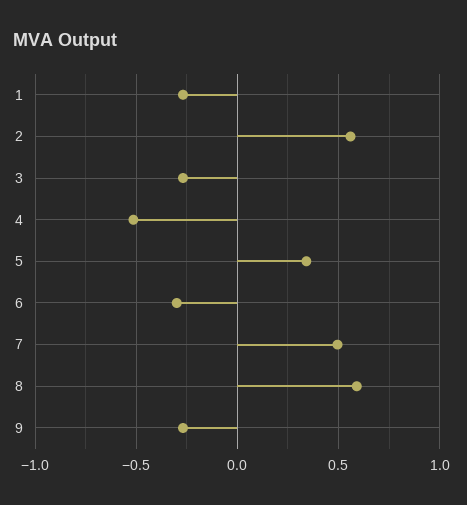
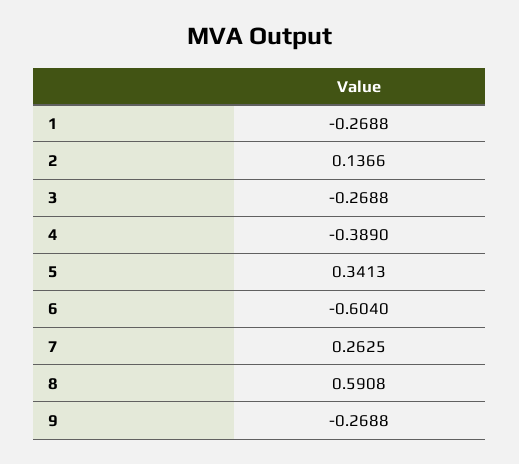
  {
    "1": -0.2688,
-   "2": 0.55,
+   "2": 0.1366,
    "3": -0.2688,
-   "4": -0.5,
+   "4": -0.389,
    "5": 0.3413,
-   "6": -0.3,
+   "6": -0.604,
-   "7": 0.5,
+   "7": 0.2625,
    "8": 0.5908,
    "9": -0.2688
  }

